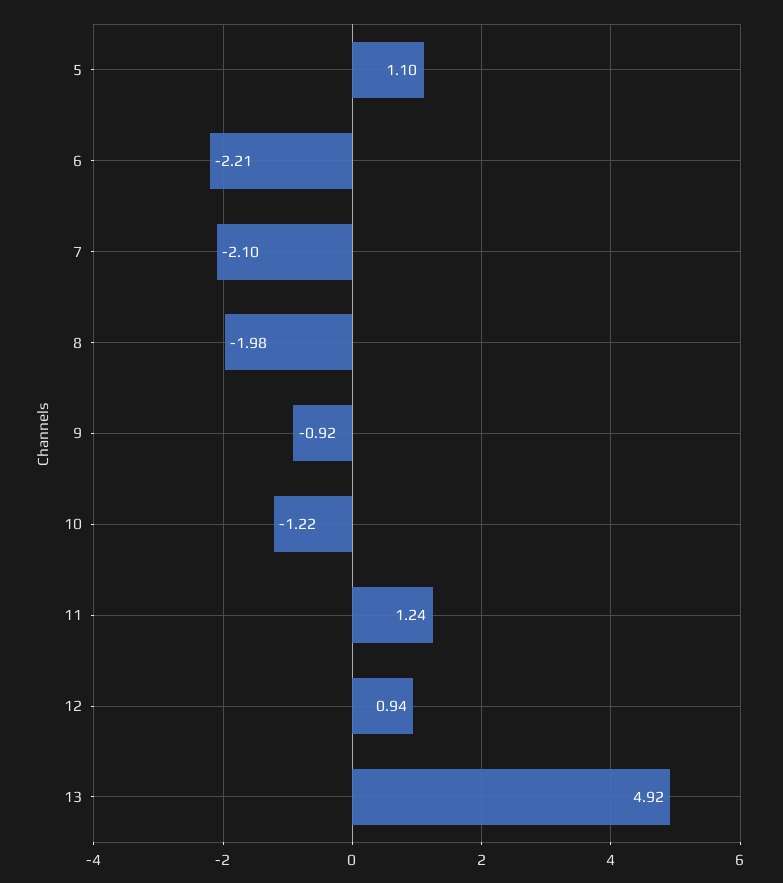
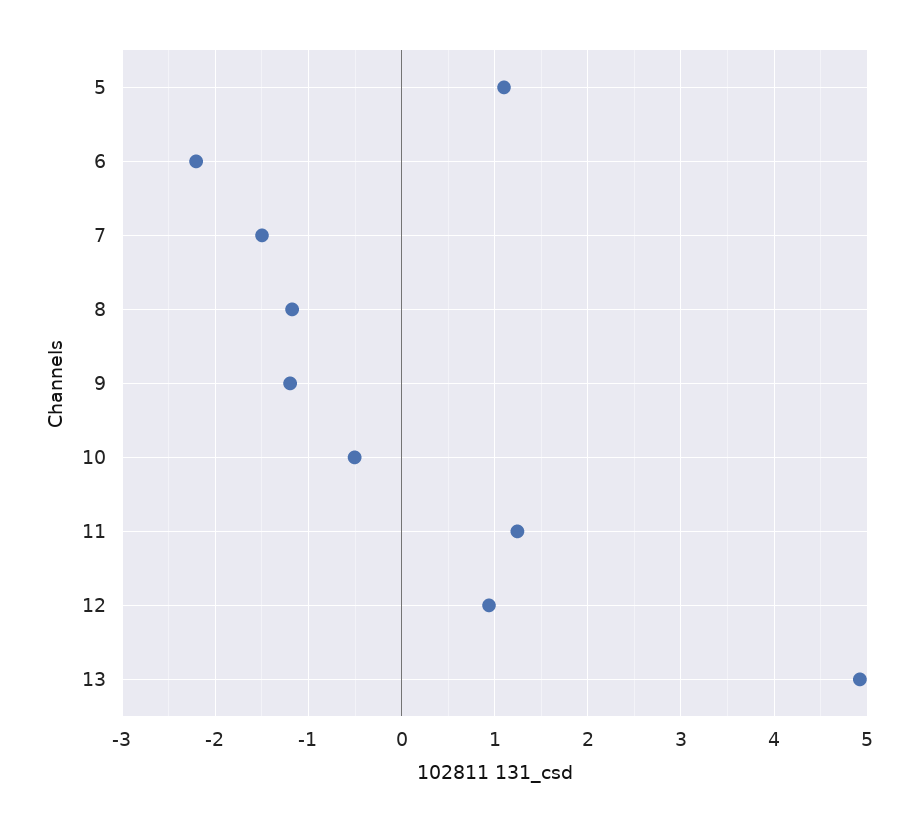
  {
    "5": 1.1,
    "6": -2.21,
-   "7": -2.1,
+   "7": -1.5,
-   "8": -1.98,
+   "8": -1.2,
-   "9": -0.92,
+   "9": -1.2,
-   "10": -1.22,
+   "10": -0.5,
    "11": 1.24,
    "12": 0.94,
    "13": 4.92
  }

